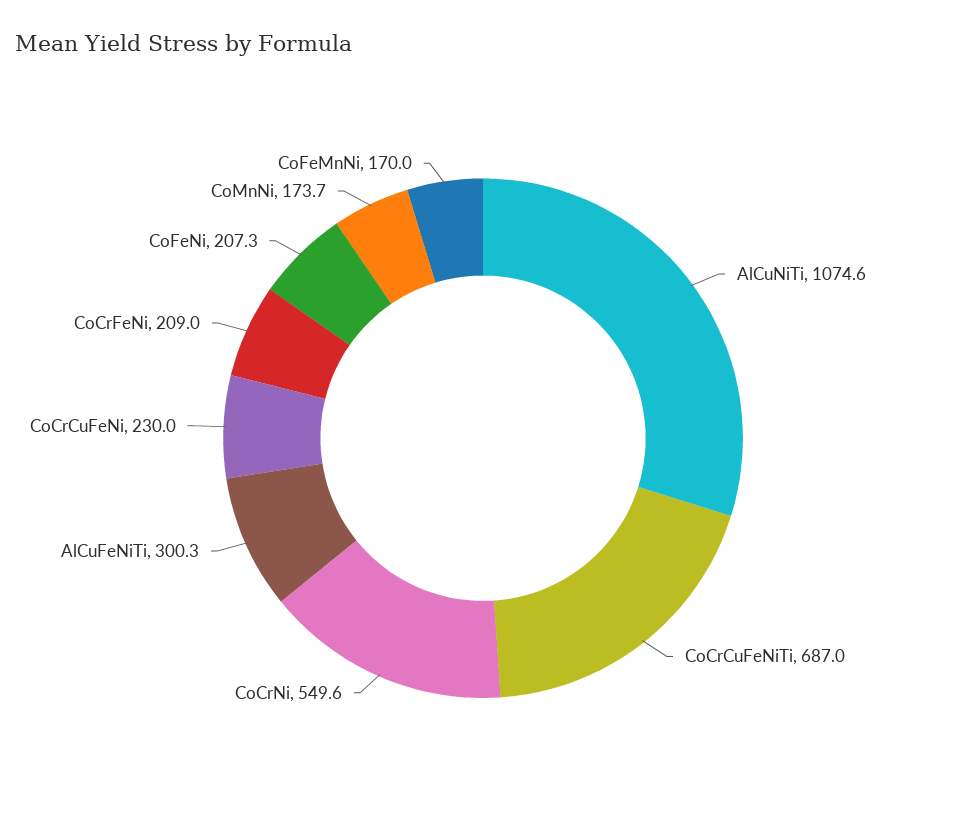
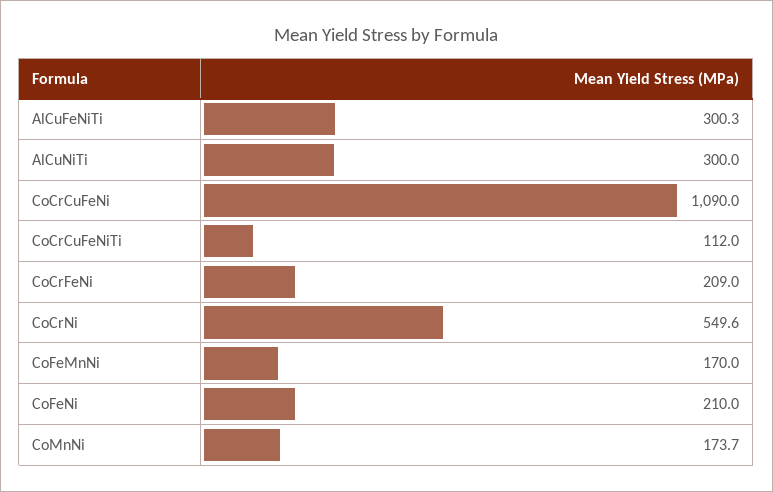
  {
-   "AlCuNiTi": 1074.6,
+   "AlCuNiTi": 300,
-   "CoCrCuFeNiTi": 687,
+   "CoCrCuFeNiTi": 112,
    "CoCrNi": 549.6,
    "AlCuFeNiTi": 300.3,
-   "CoCrCuFeNi": 230,
+   "CoCrCuFeNi": 1090,
    "CoCrFeNi": 209,
-   "CoFeNi": 207.3,
+   "CoFeNi": 210,
    "CoMnNi": 173.7,
    "CoFeMnNi": 170
  }

